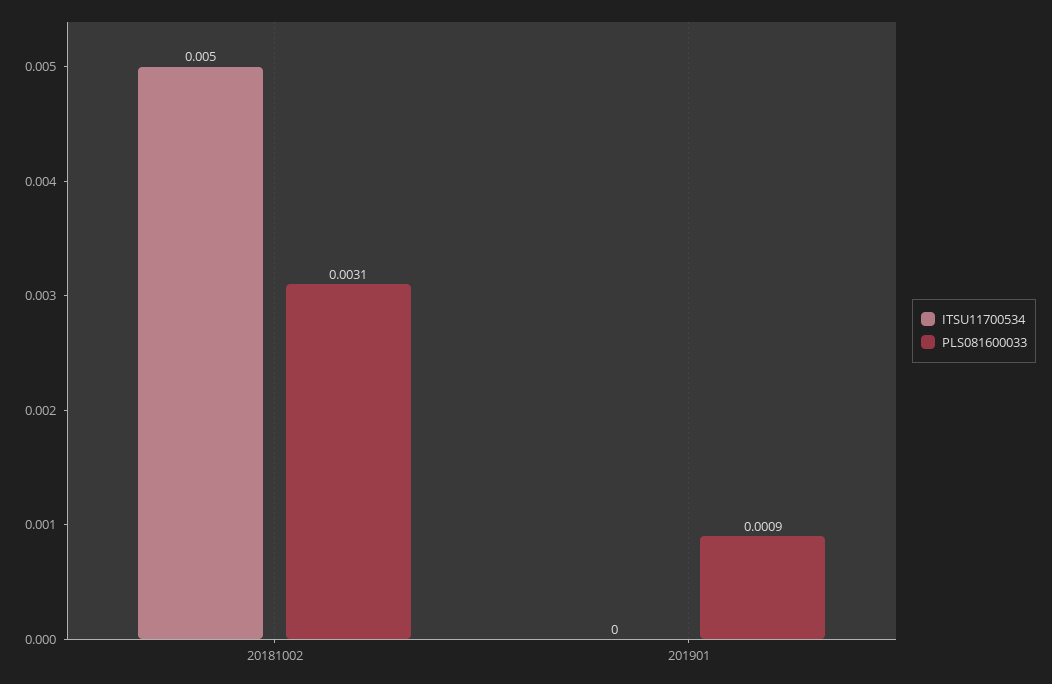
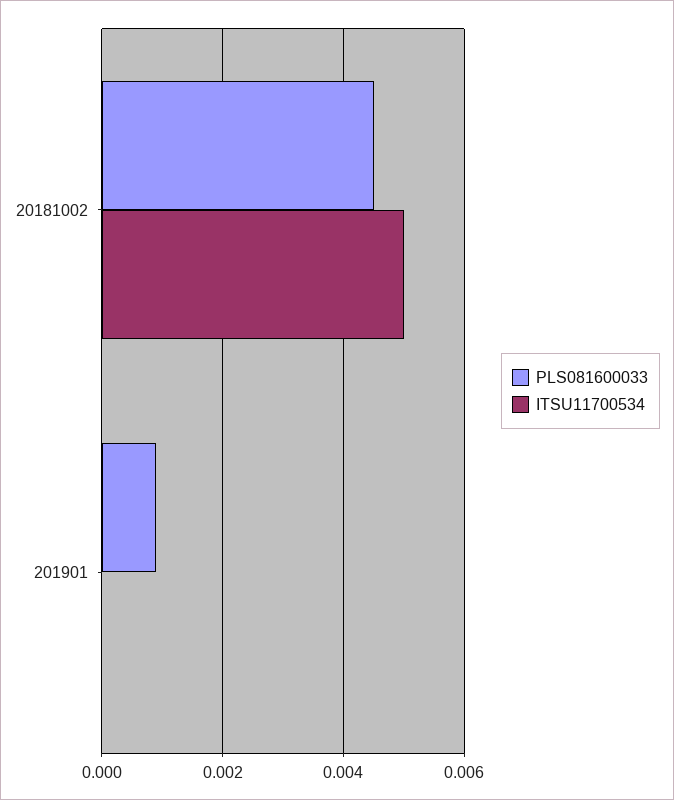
  {
    "ITSU11700534": {
      "20181002": 0.005,
      "201901": 0
    },
    "PLS081600033": {
-     "20181002": 0.0031,
+     "20181002": 0.0045,
      "201901": 0.0009
    }
  }

